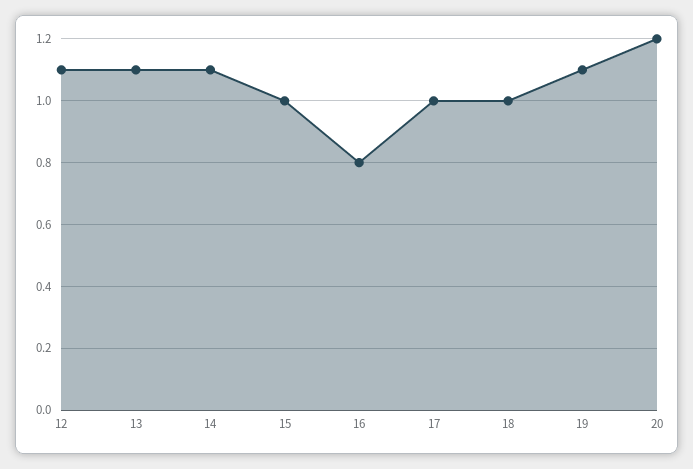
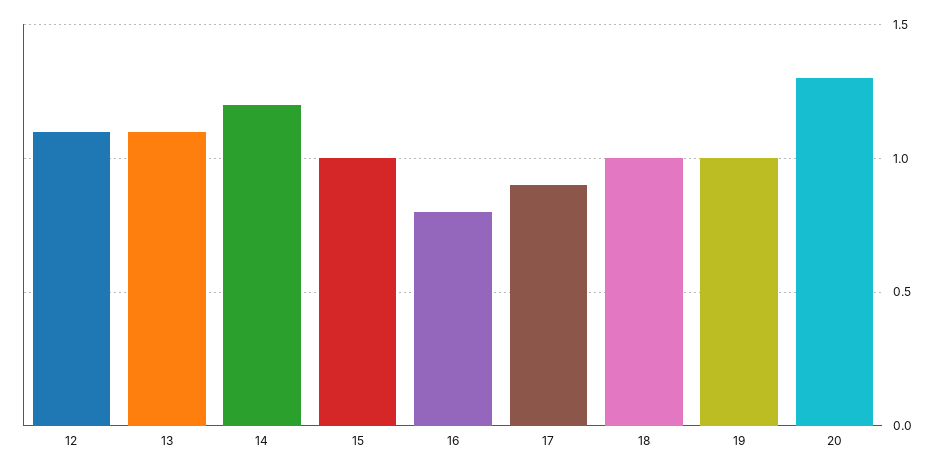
  {
    "12": 1.1,
    "13": 1.1,
-   "14": 1.1,
+   "14": 1.2,
    "15": 1,
    "16": 0.8,
-   "17": 1,
+   "17": 0.9,
    "18": 1,
-   "19": 1.1,
+   "19": 1,
-   "20": 1.2
+   "20": 1.3
  }

